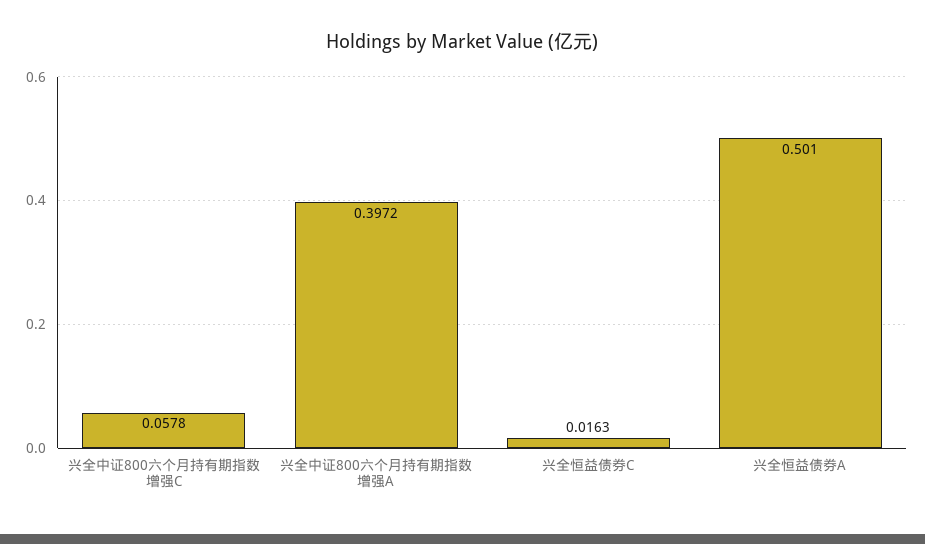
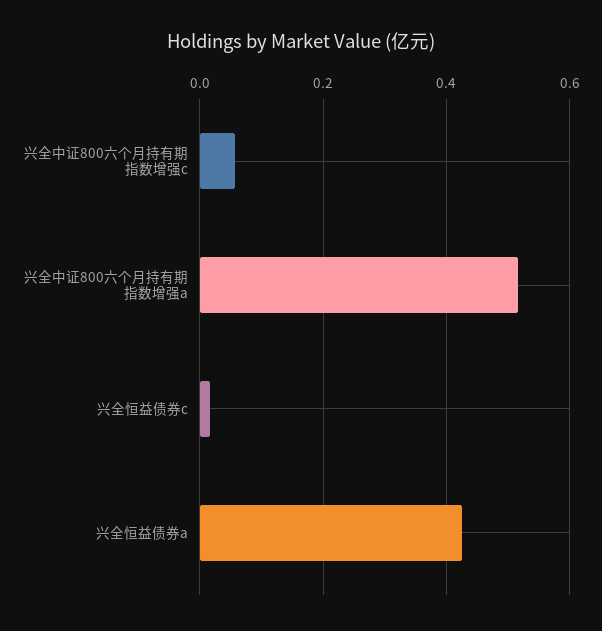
  {
    "兴全中证800六个月持有期指数增强C": 0.0578,
-   "兴全中证800六个月持有期指数增强A": 0.3972,
+   "兴全中证800六个月持有期指数增强A": 0.52,
    "兴全恒益债券C": 0.0163,
-   "兴全恒益债券A": 0.501
+   "兴全恒益债券A": 0.42
  }

